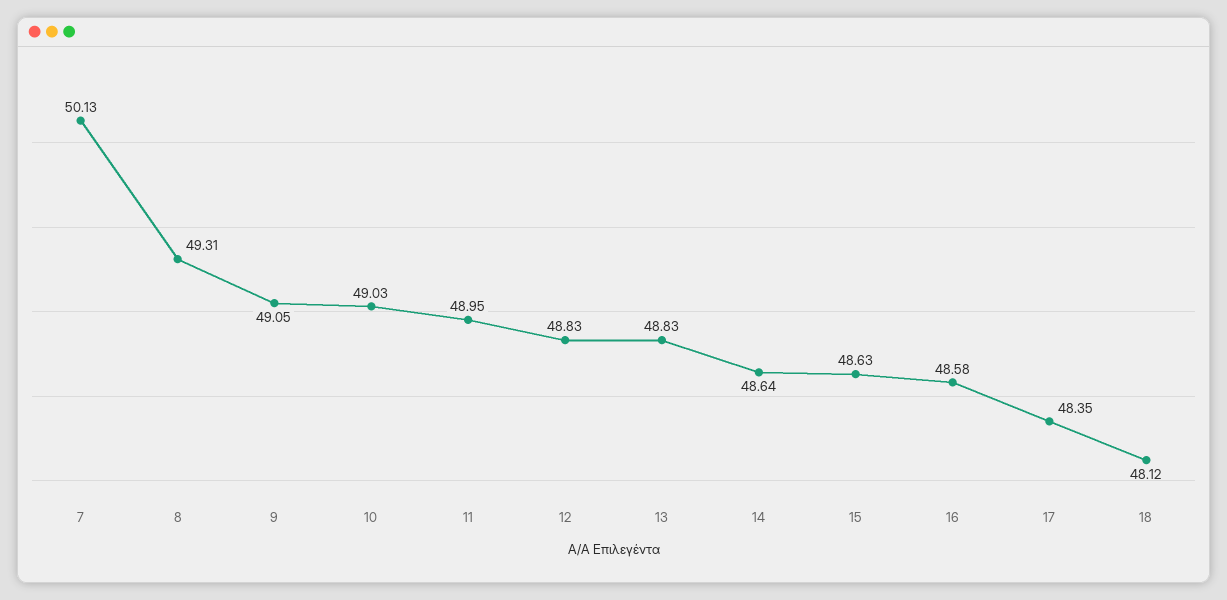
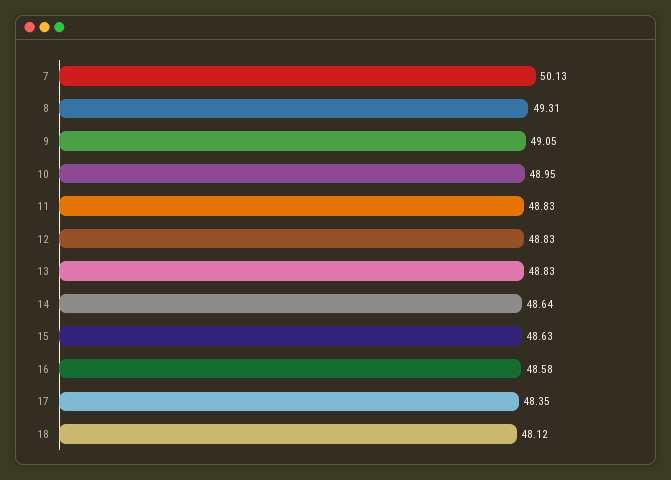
  {
    "7": 50.13,
    "8": 49.31,
    "9": 49.05,
-   "10": 49.03,
+   "10": 48.95,
-   "11": 48.95,
+   "11": 48.83,
    "12": 48.83,
    "13": 48.83,
    "14": 48.64,
    "15": 48.63,
    "16": 48.58,
    "17": 48.35,
    "18": 48.12
  }

